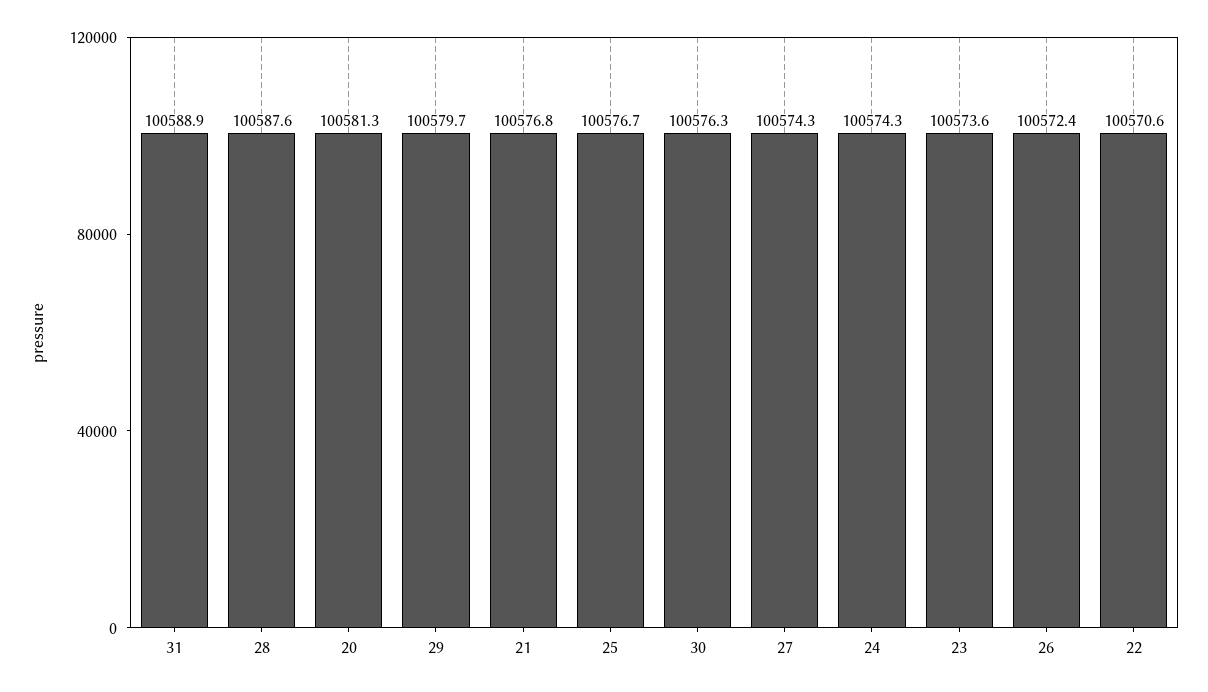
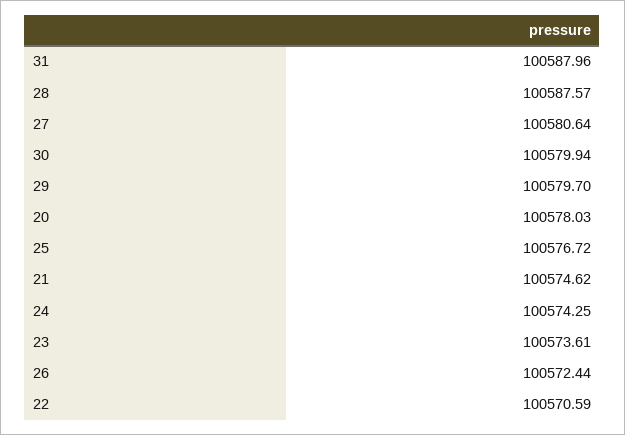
  {
-   "31": 100588.9,
+   "31": 100587.96,
    "28": 100587.57,
-   "20": 100581.3,
+   "20": 100578.03,
    "29": 100579.7,
-   "21": 100576.8,
+   "21": 100574.62,
    "25": 100576.72,
-   "30": 100576.3,
+   "30": 100579.94,
-   "27": 100574.3,
+   "27": 100580.64,
    "24": 100574.25,
    "23": 100573.61,
    "26": 100572.44,
    "22": 100570.59
  }

